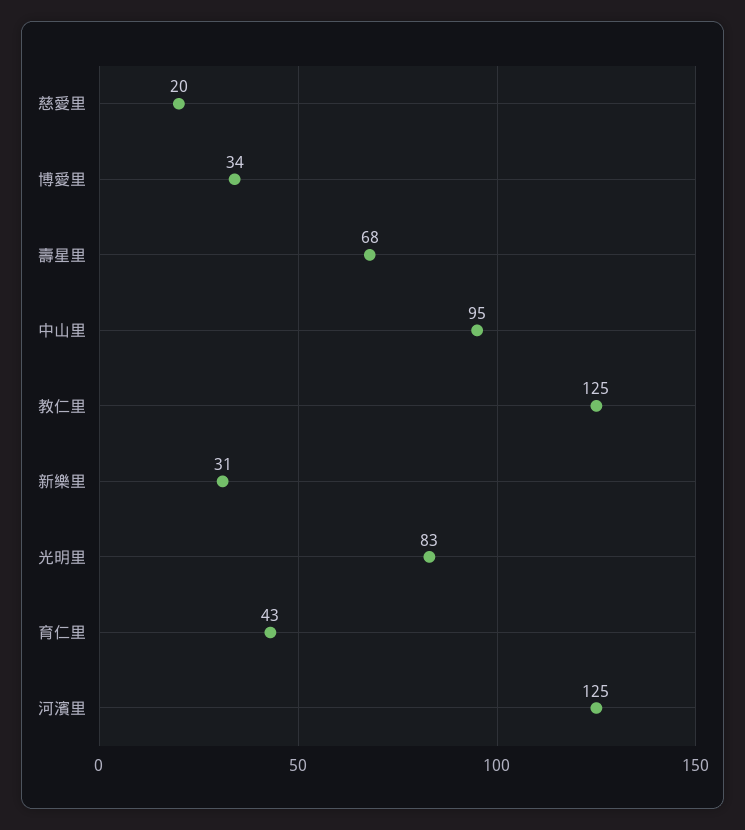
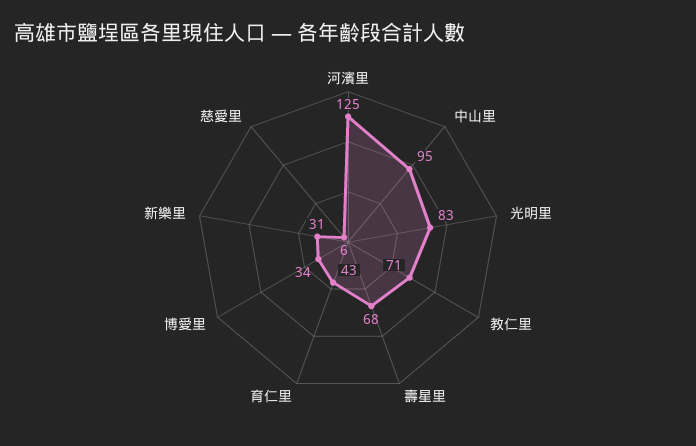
  {
-   "慈愛里": 20,
+   "慈愛里": 6,
    "博愛里": 34,
    "壽星里": 68,
    "中山里": 95,
-   "教仁里": 125,
+   "教仁里": 71,
    "新樂里": 31,
    "光明里": 83,
    "育仁里": 43,
    "河濱里": 125
  }

